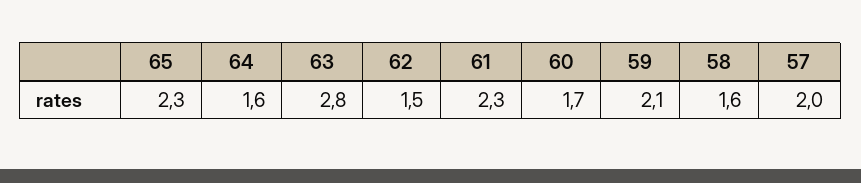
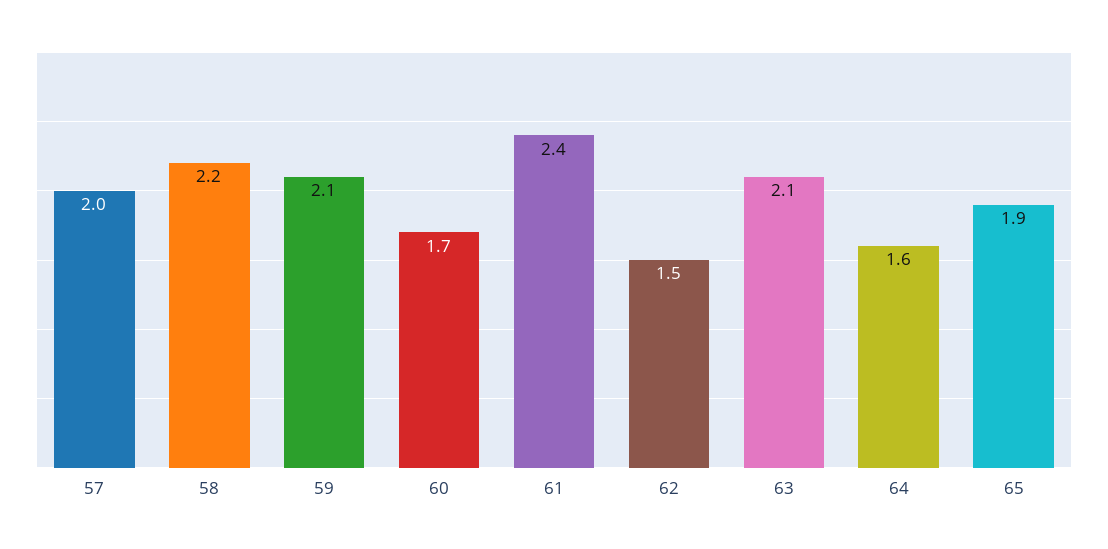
  {
-   "65": 2.3,
+   "65": 1.9,
    "64": 1.6,
-   "63": 2.8,
+   "63": 2.1,
    "62": 1.5,
-   "61": 2.3,
+   "61": 2.4,
    "60": 1.7,
    "59": 2.1,
-   "58": 1.6,
+   "58": 2.2,
    "57": 2
  }

